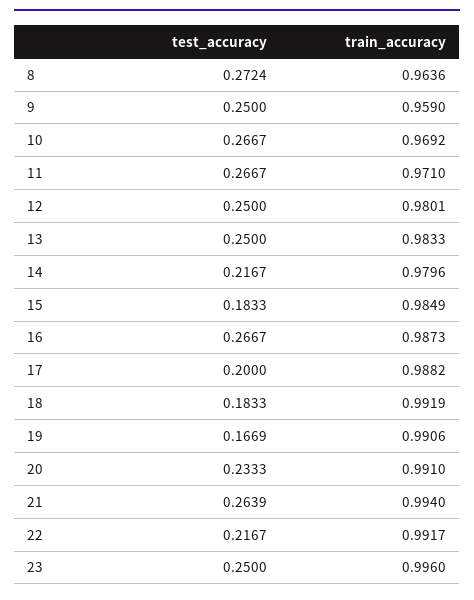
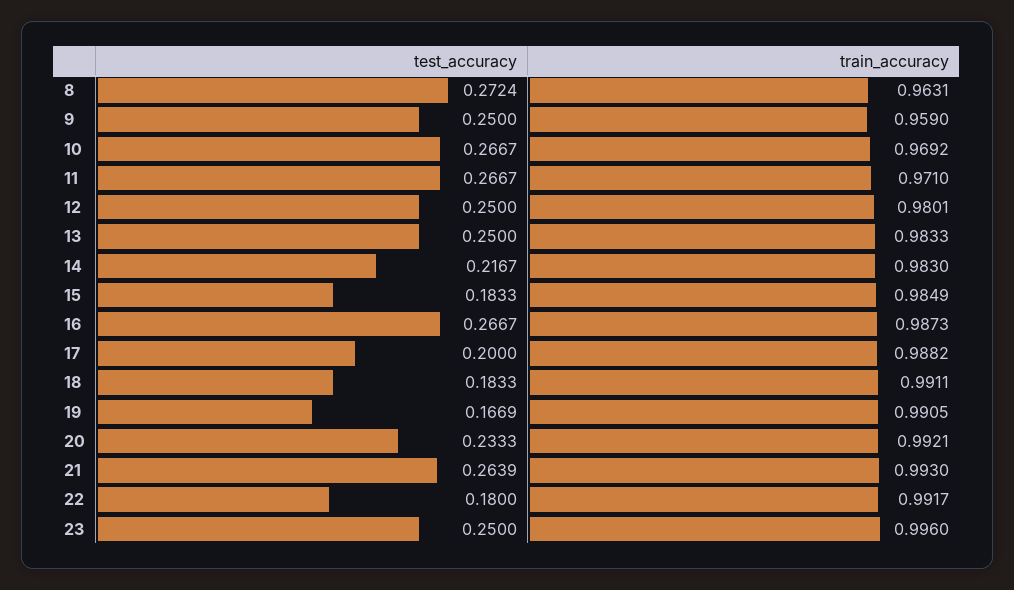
  {
    "test_accuracy": {
      "8": 0.2724,
      "9": 0.25,
      "10": 0.2667,
      "11": 0.2667,
      "12": 0.25,
      "13": 0.25,
      "14": 0.2167,
      "15": 0.1833,
      "16": 0.2667,
      "17": 0.2,
      "18": 0.1833,
      "19": 0.1669,
      "20": 0.2333,
      "21": 0.2639,
-     "22": 0.2167,
+     "22": 0.18,
      "23": 0.25
    },
    "train_accuracy": {
-     "8": 0.9636,
+     "8": 0.9631,
      "9": 0.959,
      "10": 0.9692,
      "11": 0.971,
      "12": 0.9801,
      "13": 0.9833,
-     "14": 0.9796,
+     "14": 0.983,
      "15": 0.9849,
      "16": 0.9873,
      "17": 0.9882,
-     "18": 0.9919,
+     "18": 0.9911,
-     "19": 0.9906,
+     "19": 0.9905,
-     "20": 0.991,
+     "20": 0.9921,
-     "21": 0.994,
+     "21": 0.993,
      "22": 0.9917,
      "23": 0.996
    }
  }

